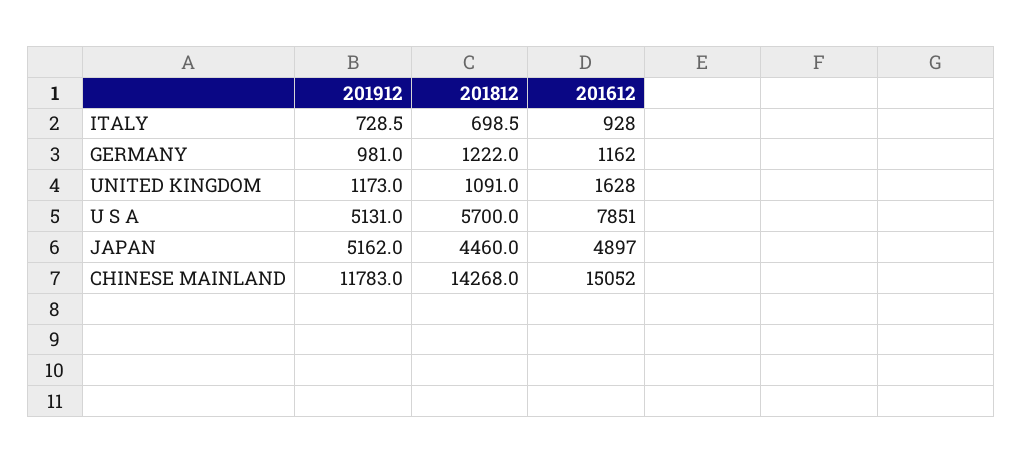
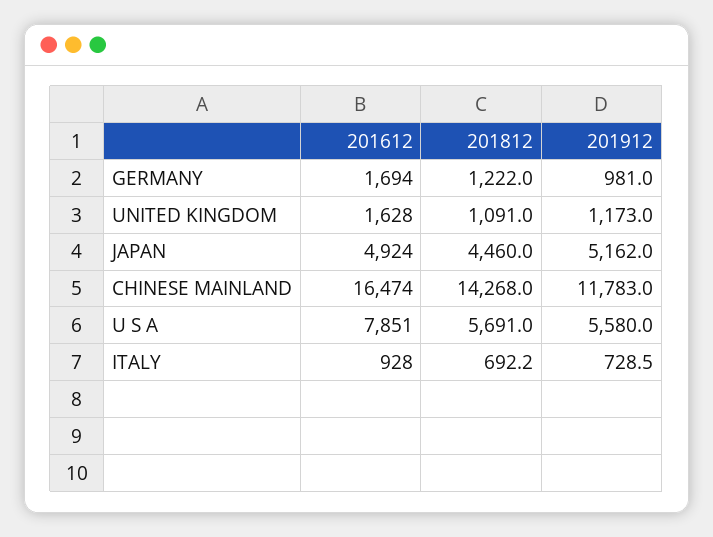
  {
    "201912": {
      "ITALY": 728.5,
      "GERMANY": 981,
      "UNITED KINGDOM": 1173,
-     "U S A": 5131,
+     "U S A": 5580,
      "JAPAN": 5162,
      "CHINESE MAINLAND": 11783
    },
    "201812": {
-     "ITALY": 698.5,
+     "ITALY": 692.2,
      "GERMANY": 1222,
      "UNITED KINGDOM": 1091,
-     "U S A": 5700,
+     "U S A": 5691,
      "JAPAN": 4460,
      "CHINESE MAINLAND": 14268
    },
    "201612": {
      "ITALY": 928,
-     "GERMANY": 1162,
+     "GERMANY": 1694,
      "UNITED KINGDOM": 1628,
      "U S A": 7851,
-     "JAPAN": 4897,
+     "JAPAN": 4924,
-     "CHINESE MAINLAND": 15052
+     "CHINESE MAINLAND": 16474
    }
  }

